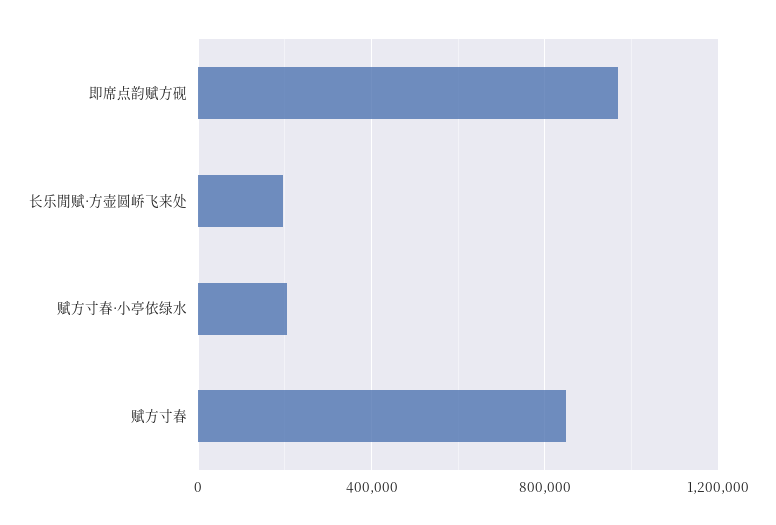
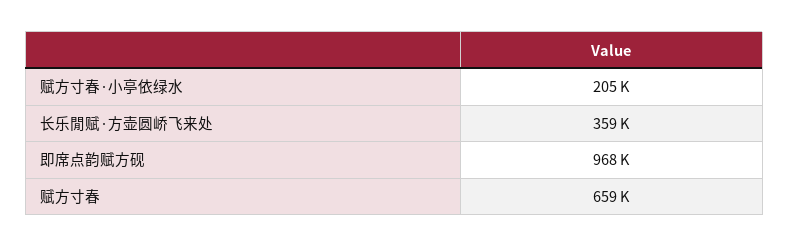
  {
    "即席点韵赋方砚": 968000,
-   "长乐閒赋·方壶圆峤飞来处": 200000,
+   "长乐閒赋·方壶圆峤飞来处": 359000,
    "赋方寸春·小亭依绿水": 205000,
-   "赋方寸春": 850000
+   "赋方寸春": 659000
  }

